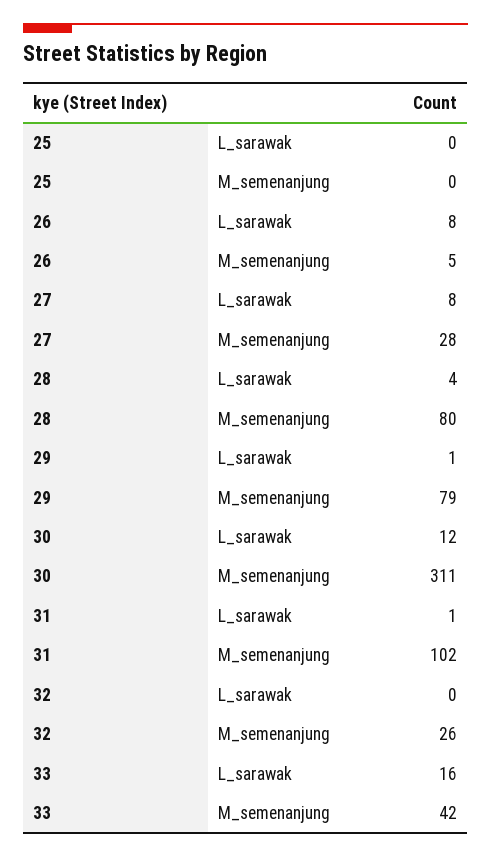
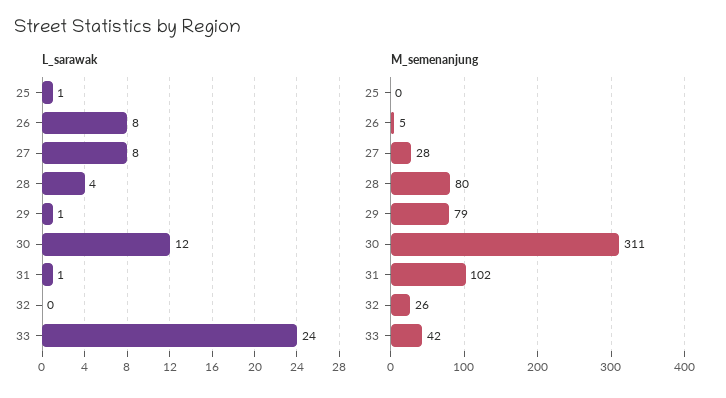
  {
    "L_sarawak": {
-     "25": 0,
+     "25": 1,
      "26": 8,
      "27": 8,
      "28": 4,
      "29": 1,
      "30": 12,
      "31": 1,
      "32": 0,
-     "33": 16
+     "33": 24
    },
    "M_semenanjung": {
      "25": 0,
      "26": 5,
      "27": 28,
      "28": 80,
      "29": 79,
      "30": 311,
      "31": 102,
      "32": 26,
      "33": 42
    }
  }

